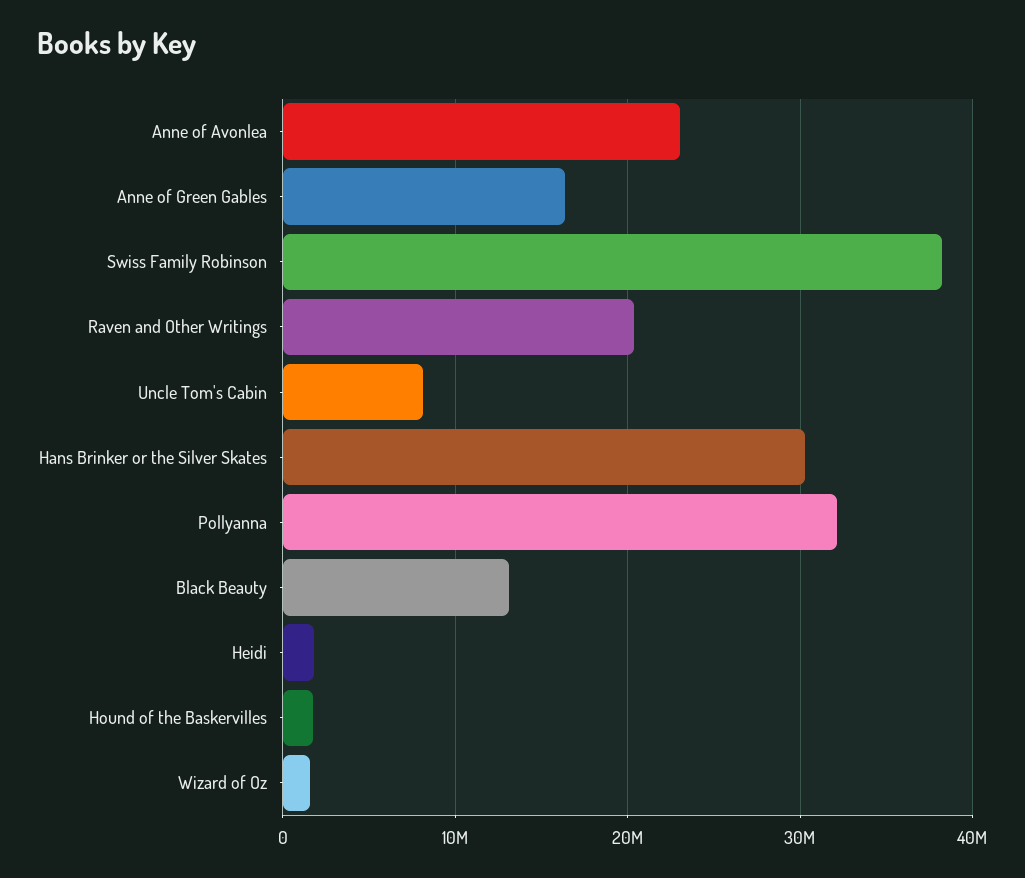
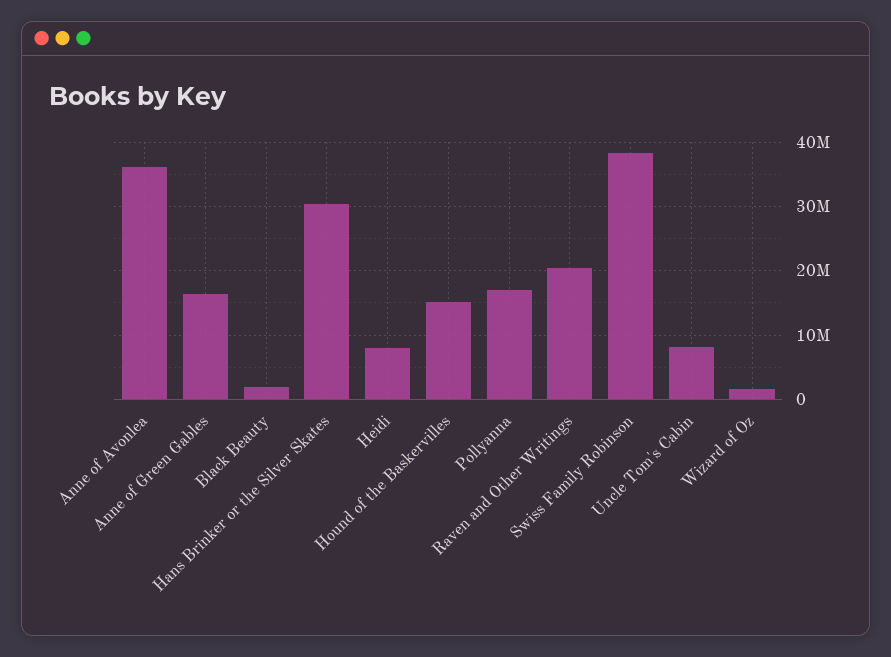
  {
-   "Anne of Avonlea": 23000000,
+   "Anne of Avonlea": 36000000,
    "Anne of Green Gables": 16000000,
    "Swiss Family Robinson": 38000000,
    "Raven and Other Writings": 20000000,
    "Uncle Tom's Cabin": 8000000,
    "Hans Brinker or the Silver Skates": 30000000,
-   "Pollyanna": 32000000,
+   "Pollyanna": 17000000,
-   "Black Beauty": 13000000,
+   "Black Beauty": 2000000,
-   "Heidi": 2000000,
+   "Heidi": 8000000,
-   "Hound of the Baskervilles": 2000000,
+   "Hound of the Baskervilles": 15000000,
    "Wizard of Oz": 2000000
  }

